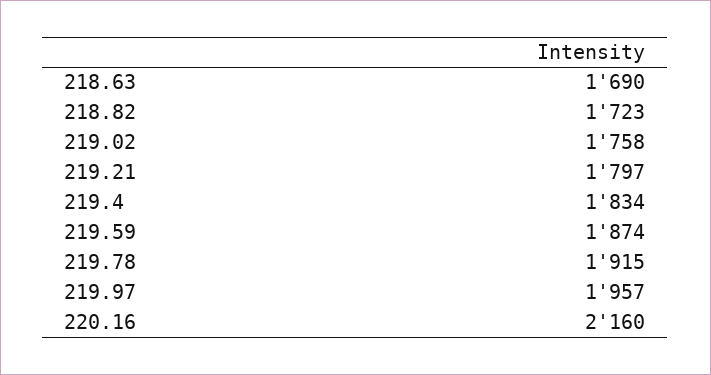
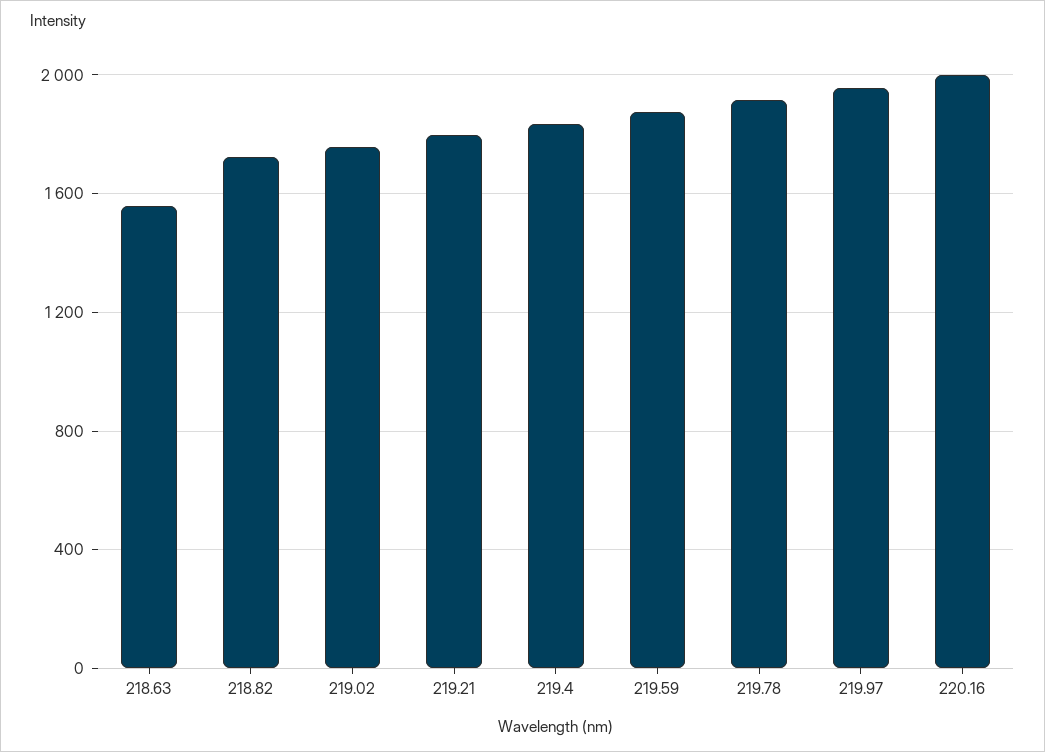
  {
-   "218.63": 1690,
+   "218.63": 1550,
    "218.82": 1723,
    "219.02": 1758,
    "219.21": 1797,
    "219.4": 1834,
    "219.59": 1874,
    "219.78": 1915,
    "219.97": 1957,
-   "220.16": 2160
+   "220.16": 2000
  }

